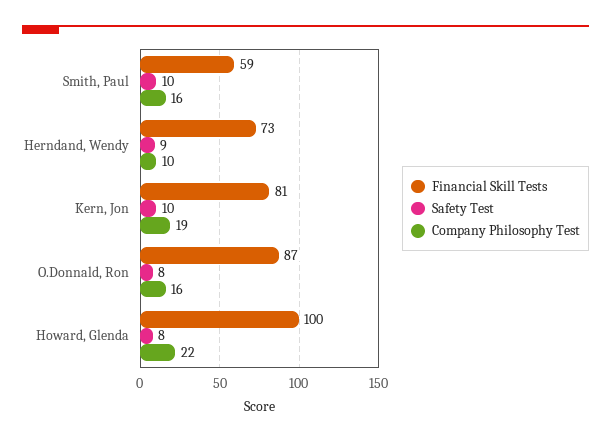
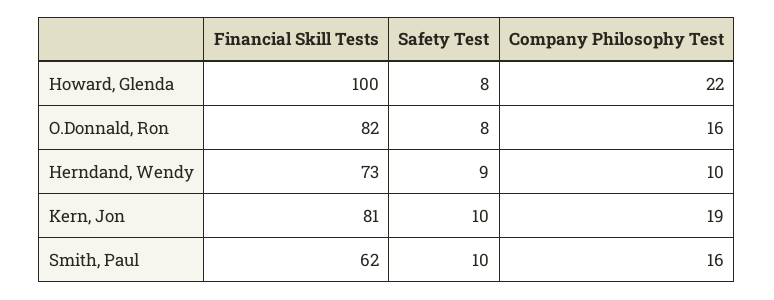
  {
    "Financial Skill Tests": {
-     "Smith, Paul": 59,
+     "Smith, Paul": 62,
      "Herndand, Wendy": 73,
      "Kern, Jon": 81,
-     "O.Donnald, Ron": 87,
+     "O.Donnald, Ron": 82,
      "Howard, Glenda": 100
    },
    "Safety Test": {
      "Smith, Paul": 10,
      "Herndand, Wendy": 9,
      "Kern, Jon": 10,
      "O.Donnald, Ron": 8,
      "Howard, Glenda": 8
    },
    "Company Philosophy Test": {
      "Smith, Paul": 16,
      "Herndand, Wendy": 10,
      "Kern, Jon": 19,
      "O.Donnald, Ron": 16,
      "Howard, Glenda": 22
    }
  }

